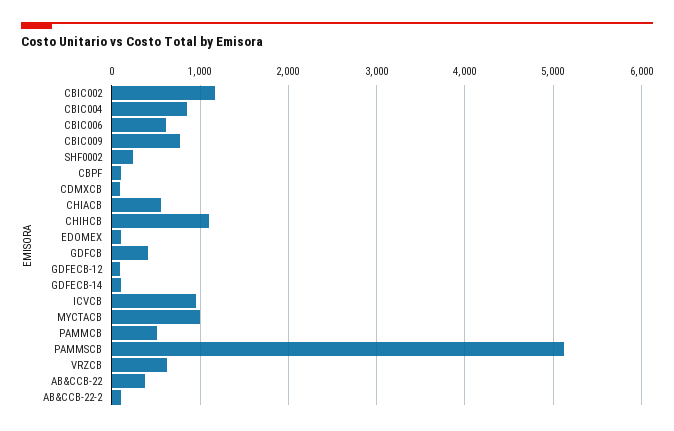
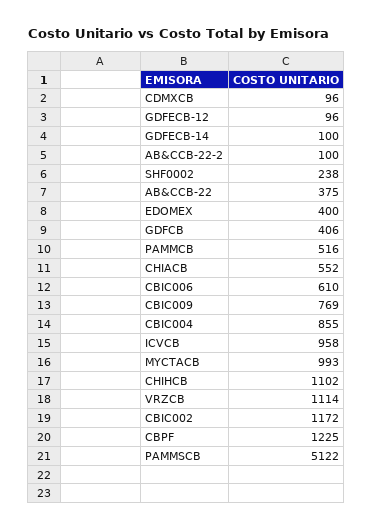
  {
    "CBIC002": 1172,
    "CBIC004": 855,
    "CBIC006": 610,
    "CBIC009": 769,
    "SHF0002": 238,
-   "CBPF": 100,
+   "CBPF": 1225,
    "CDMXCB": 96,
    "CHIACB": 552,
    "CHIHCB": 1102,
-   "EDOMEX": 100,
+   "EDOMEX": 400,
    "GDFCB": 406,
    "GDFECB-12": 96,
    "GDFECB-14": 100,
    "ICVCB": 958,
    "MYCTACB": 993,
    "PAMMCB": 516,
    "PAMMSCB": 5122,
-   "VRZCB": 600,
+   "VRZCB": 1114,
    "AB&CCB-22": 375,
    "AB&CCB-22-2": 100
  }

